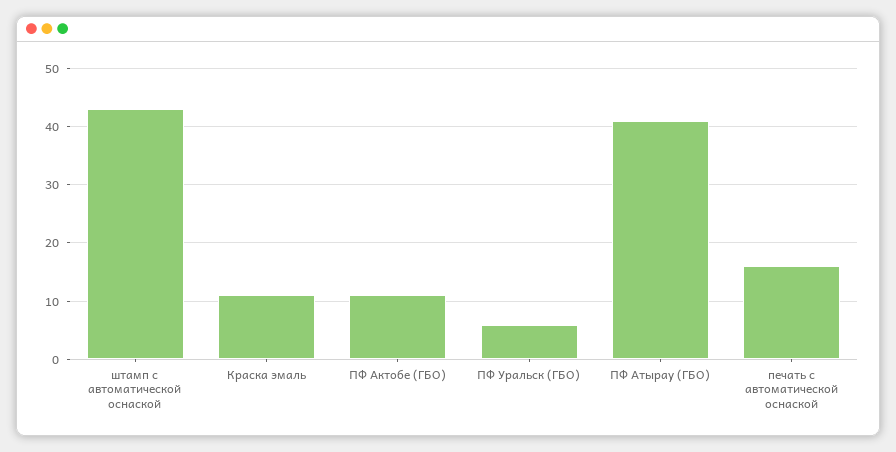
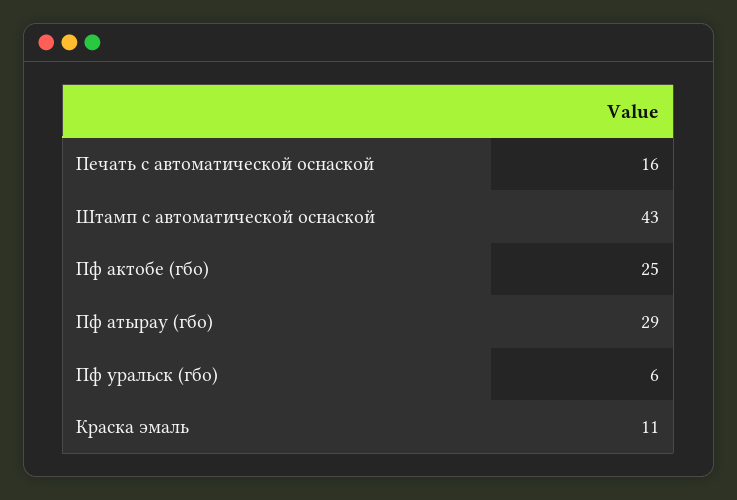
  {
    "штамп с автоматической оснаской": 43,
    "Краска эмаль": 11,
-   "ПФ Актобе (ГБО)": 10,
+   "ПФ Актобе (ГБО)": 25,
    "ПФ Уральск (ГБО)": 6,
-   "ПФ Атырау (ГБО)": 40,
+   "ПФ Атырау (ГБО)": 29,
    "печать с автоматической оснаской": 16
  }

